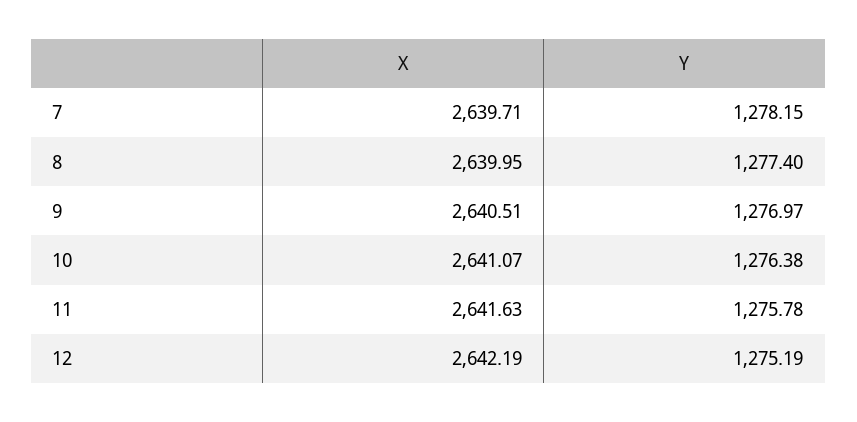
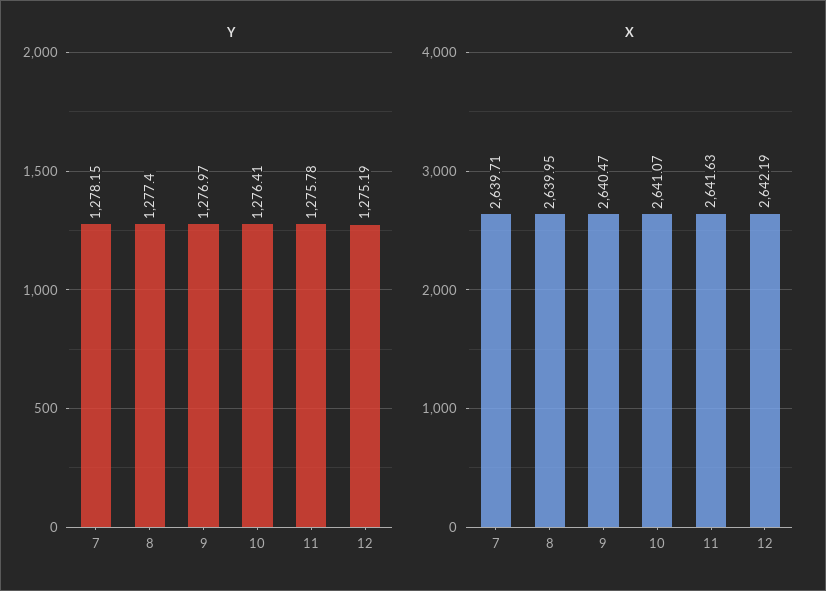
  {
    "X": {
      "7": 2639.71,
      "8": 2639.95,
-     "9": 2640.51,
+     "9": 2640.47,
      "10": 2641.07,
      "11": 2641.63,
      "12": 2642.19
    },
    "Y": {
      "7": 1278.15,
      "8": 1277.4,
      "9": 1276.97,
-     "10": 1276.38,
+     "10": 1276.41,
      "11": 1275.78,
      "12": 1275.19
    }
  }

